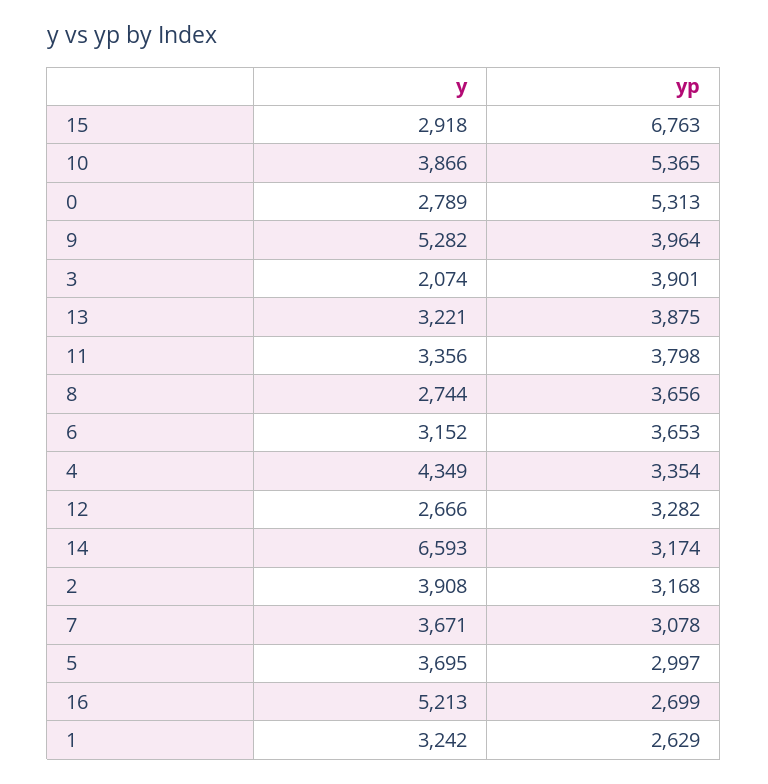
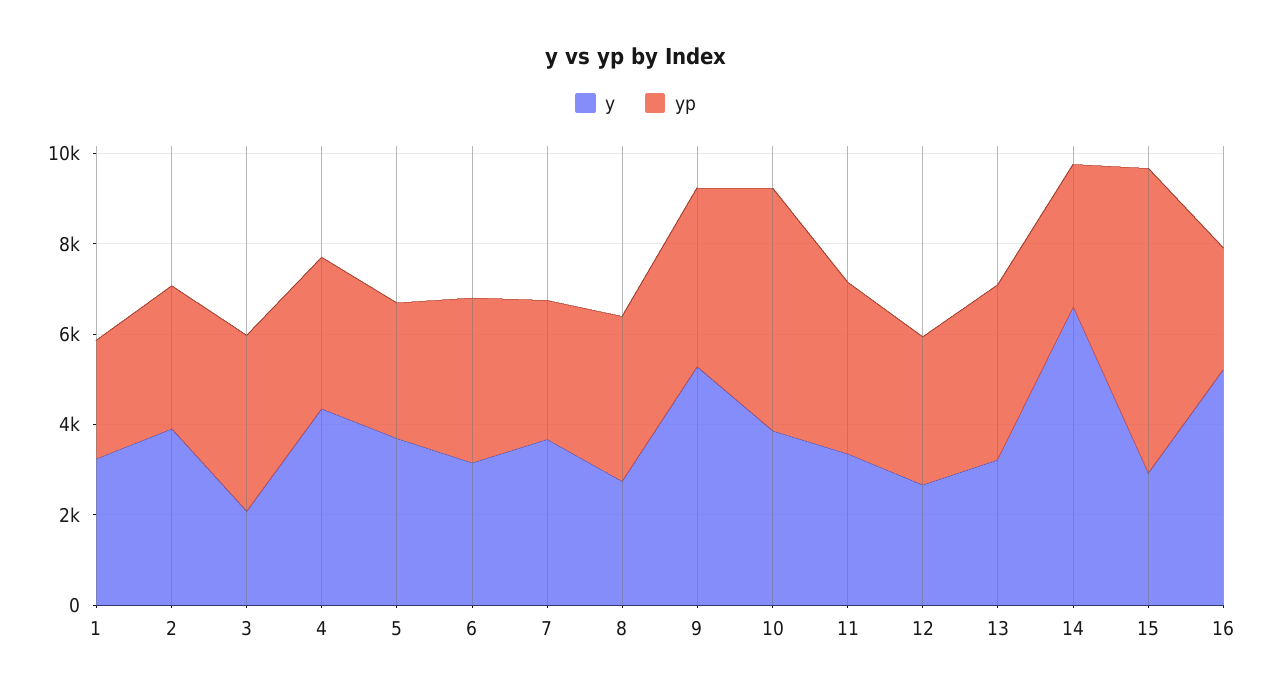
  {
    "y": {
      "15": 2918,
      "10": 3866,
-     "0": 2789,
      "9": 5282,
      "3": 2074,
      "13": 3221,
      "11": 3356,
      "8": 2744,
      "6": 3152,
      "4": 4349,
      "12": 2666,
      "14": 6593,
      "2": 3908,
      "7": 3671,
      "5": 3695,
      "16": 5213,
      "1": 3242
    },
    "yp": {
      "15": 6763,
      "10": 5365,
-     "0": 5313,
      "9": 3964,
      "3": 3901,
      "13": 3875,
      "11": 3798,
      "8": 3656,
      "6": 3653,
      "4": 3354,
      "12": 3282,
      "14": 3174,
      "2": 3168,
      "7": 3078,
      "5": 2997,
      "16": 2699,
      "1": 2629
    }
  }

